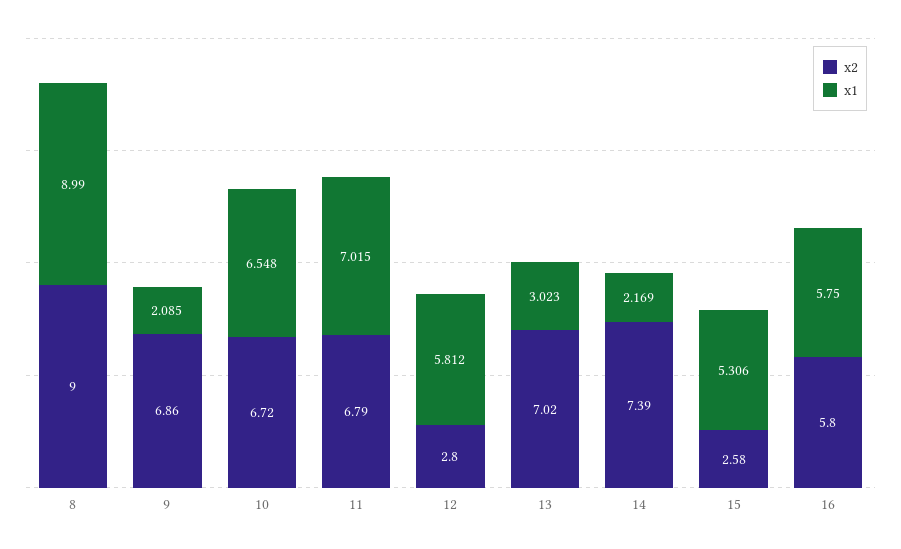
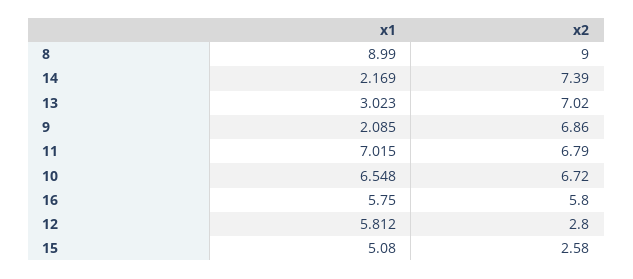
  {
    "x2": {
      "8": 9,
      "9": 6.86,
      "10": 6.72,
      "11": 6.79,
      "12": 2.8,
      "13": 7.02,
      "14": 7.39,
      "15": 2.58,
      "16": 5.8
    },
    "x1": {
      "8": 8.99,
      "9": 2.085,
      "10": 6.548,
      "11": 7.015,
      "12": 5.812,
      "13": 3.023,
      "14": 2.169,
-     "15": 5.306,
+     "15": 5.08,
      "16": 5.75
    }
  }

